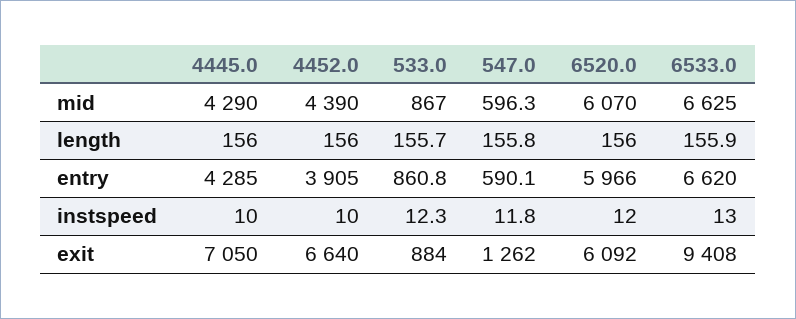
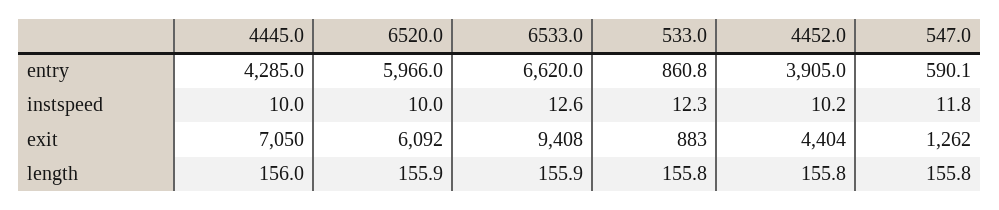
  {
    "4445.0": {
-     "mid": 4290,
      "length": 156,
      "entry": 4285,
      "instspeed": 10,
      "exit": 7050
    },
    "4452.0": {
-     "mid": 4390,
-     "length": 156,
+     "length": 155.8,
      "entry": 3905,
-     "instspeed": 10,
+     "instspeed": 10.2,
-     "exit": 6640
+     "exit": 4404
    },
    "533.0": {
-     "mid": 867,
-     "length": 155.7,
+     "length": 155.8,
      "entry": 860.8,
      "instspeed": 12.3,
-     "exit": 884
+     "exit": 883
    },
    "547.0": {
-     "mid": 596.3,
      "length": 155.8,
      "entry": 590.1,
      "instspeed": 11.8,
      "exit": 1262
    },
    "6520.0": {
-     "mid": 6070,
-     "length": 156,
+     "length": 155.9,
      "entry": 5966,
-     "instspeed": 12,
+     "instspeed": 10,
      "exit": 6092
    },
    "6533.0": {
-     "mid": 6625,
      "length": 155.9,
      "entry": 6620,
-     "instspeed": 13,
+     "instspeed": 12.6,
      "exit": 9408
    }
  }

